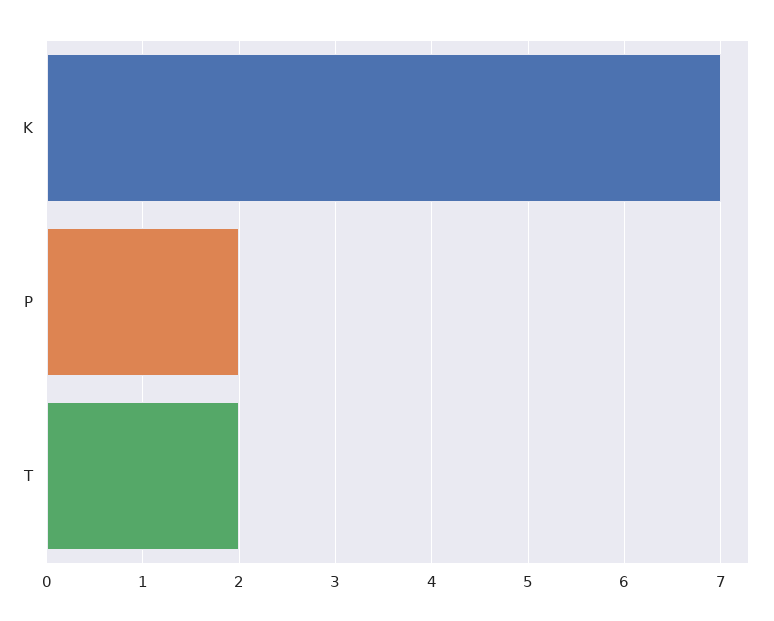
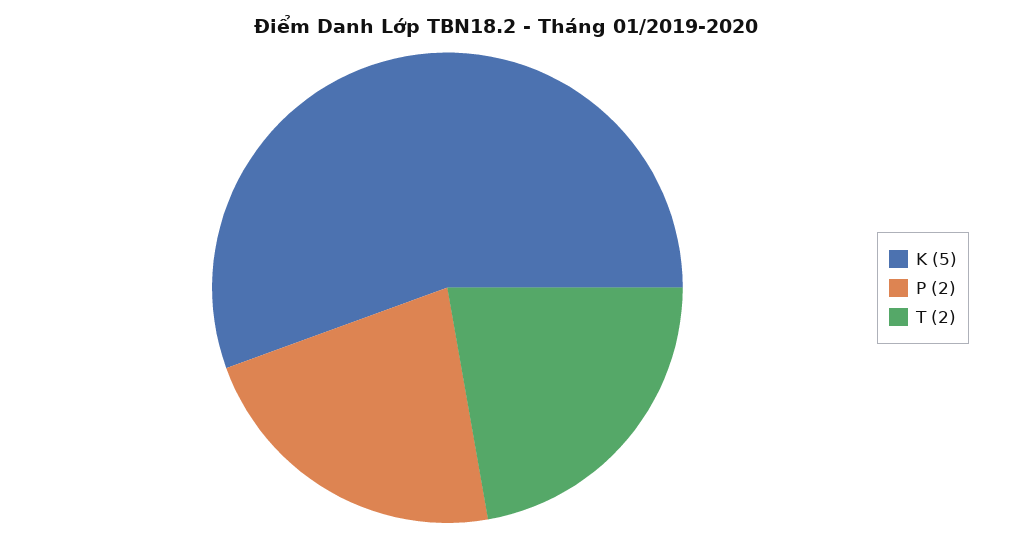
  {
-   "K": 7,
+   "K": 5,
    "P": 2,
    "T": 2
  }

